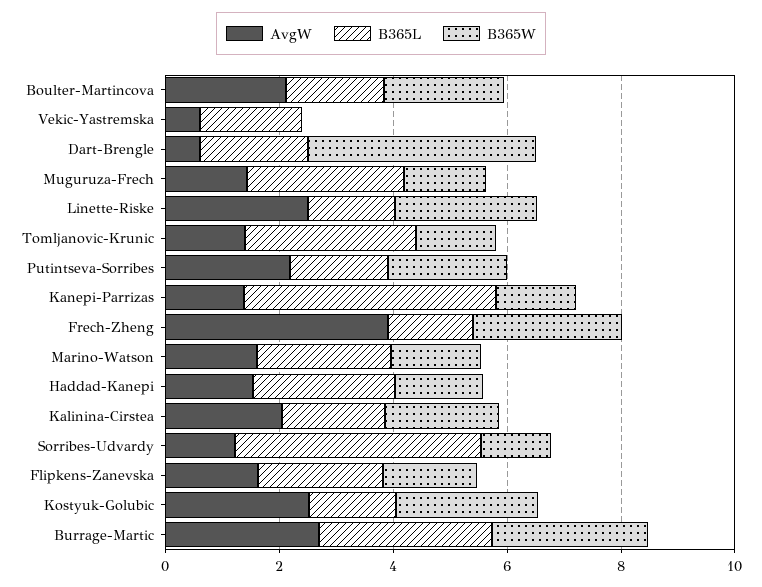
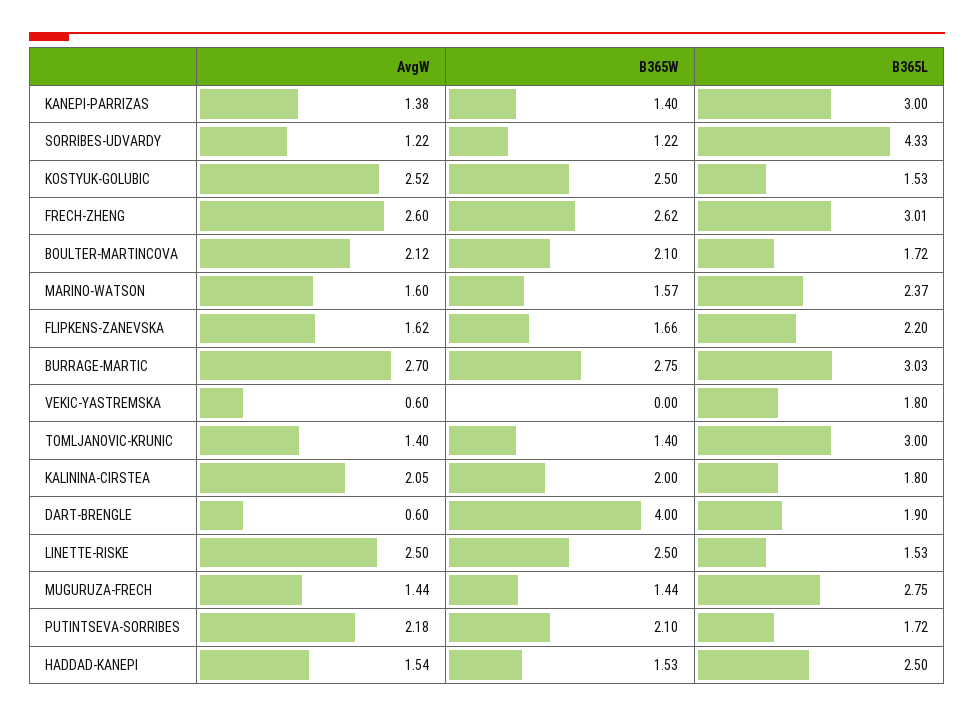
  {
    "AvgW": {
      "Boulter-Martincova": 2.12,
      "Vekic-Yastremska": 0.6,
      "Dart-Brengle": 0.6,
      "Muguruza-Frech": 1.44,
      "Linette-Riske": 2.5,
      "Tomljanovic-Krunic": 1.4,
      "Putintseva-Sorribes": 2.18,
      "Kanepi-Parrizas": 1.38,
-     "Frech-Zheng": 4,
+     "Frech-Zheng": 2.6,
      "Marino-Watson": 1.6,
      "Haddad-Kanepi": 1.54,
      "Kalinina-Cirstea": 2.05,
      "Sorribes-Udvardy": 1.22,
      "Flipkens-Zanevska": 1.62,
      "Kostyuk-Golubic": 2.52,
      "Burrage-Martic": 2.7
    },
    "B365L": {
      "Boulter-Martincova": 1.72,
      "Vekic-Yastremska": 1.8,
      "Dart-Brengle": 1.9,
      "Muguruza-Frech": 2.75,
      "Linette-Riske": 1.53,
      "Tomljanovic-Krunic": 3,
      "Putintseva-Sorribes": 1.72,
-     "Kanepi-Parrizas": 4.5,
+     "Kanepi-Parrizas": 3,
-     "Frech-Zheng": 1.5,
+     "Frech-Zheng": 3.01,
      "Marino-Watson": 2.37,
      "Haddad-Kanepi": 2.5,
      "Kalinina-Cirstea": 1.8,
      "Sorribes-Udvardy": 4.33,
      "Flipkens-Zanevska": 2.2,
      "Kostyuk-Golubic": 1.53,
      "Burrage-Martic": 3.03
    },
    "B365W": {
      "Boulter-Martincova": 2.1,
      "Vekic-Yastremska": 0,
      "Dart-Brengle": 4,
      "Muguruza-Frech": 1.44,
      "Linette-Riske": 2.5,
      "Tomljanovic-Krunic": 1.4,
      "Putintseva-Sorribes": 2.1,
      "Kanepi-Parrizas": 1.4,
      "Frech-Zheng": 2.62,
      "Marino-Watson": 1.57,
      "Haddad-Kanepi": 1.53,
      "Kalinina-Cirstea": 2,
      "Sorribes-Udvardy": 1.22,
      "Flipkens-Zanevska": 1.66,
      "Kostyuk-Golubic": 2.5,
      "Burrage-Martic": 2.75
    }
  }

